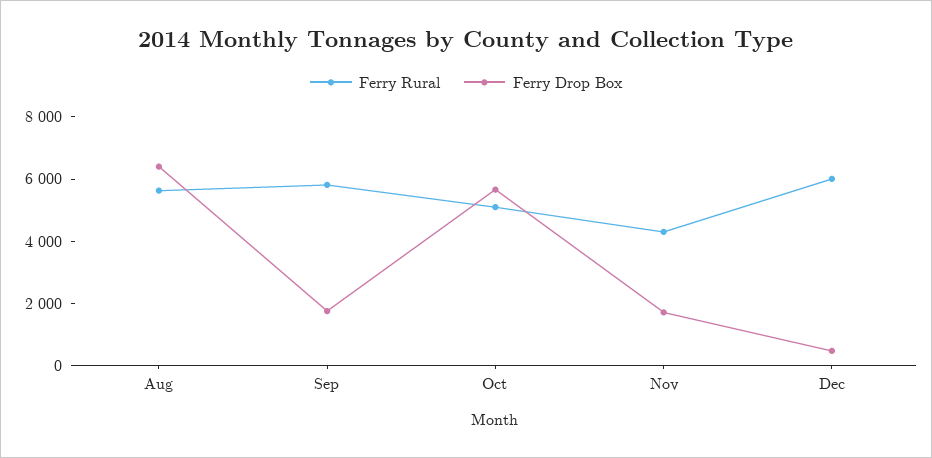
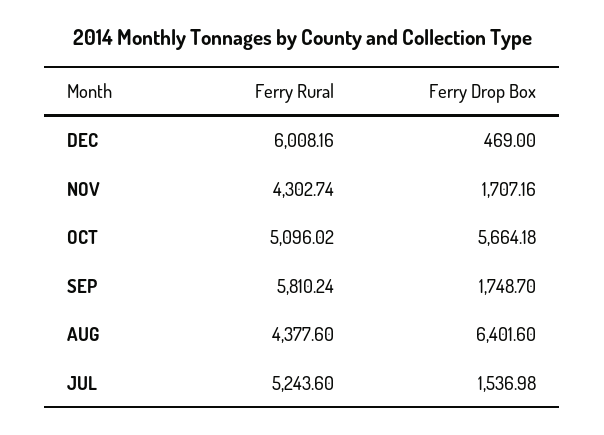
  {
    "Ferry Rural": {
-     "Aug": 5500,
+     "Aug": 4377.6,
      "Sep": 5810.24,
      "Oct": 5096.02,
      "Nov": 4302.74,
-     "Dec": 6008.16
+     "Dec": 6008.16,
+     "JUL": 5243.6
    },
    "Ferry Drop Box": {
      "Aug": 6401.6,
      "Sep": 1748.7,
      "Oct": 5664.18,
      "Nov": 1707.16,
-     "Dec": 469
+     "Dec": 469,
+     "JUL": 1536.98
    }
  }

